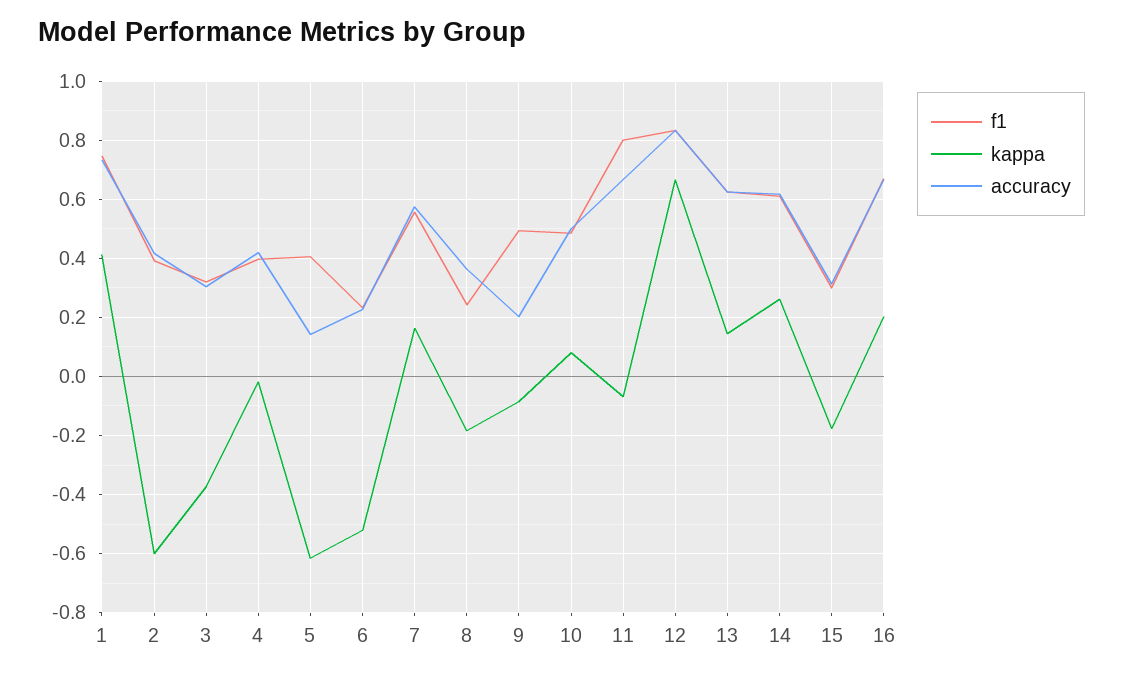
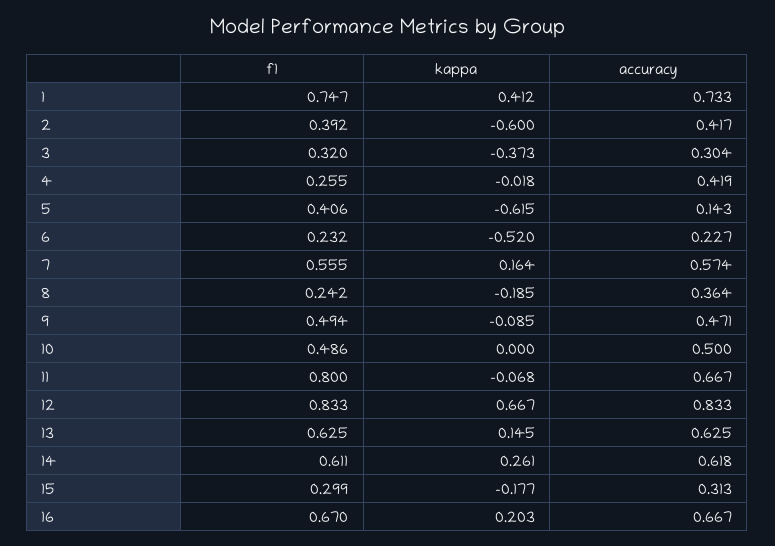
  {
    "f1": {
      "1": 0.747,
      "2": 0.392,
      "3": 0.32,
-     "4": 0.4,
+     "4": 0.255,
      "5": 0.406,
      "6": 0.232,
      "7": 0.555,
      "8": 0.242,
      "9": 0.494,
      "10": 0.486,
      "11": 0.8,
      "12": 0.833,
      "13": 0.625,
      "14": 0.611,
      "15": 0.299,
      "16": 0.67
    },
    "kappa": {
      "1": 0.412,
      "2": -0.6,
      "3": -0.373,
      "4": -0.018,
      "5": -0.615,
      "6": -0.52,
      "7": 0.164,
      "8": -0.185,
      "9": -0.085,
-     "10": 0.075,
+     "10": 0,
      "11": -0.068,
      "12": 0.667,
      "13": 0.145,
      "14": 0.261,
      "15": -0.177,
      "16": 0.203
    },
    "accuracy": {
      "1": 0.733,
      "2": 0.417,
      "3": 0.304,
      "4": 0.419,
      "5": 0.143,
      "6": 0.227,
      "7": 0.574,
      "8": 0.364,
-     "9": 0.2,
+     "9": 0.471,
      "10": 0.5,
      "11": 0.667,
      "12": 0.833,
      "13": 0.625,
      "14": 0.618,
      "15": 0.313,
      "16": 0.667
    }
  }

